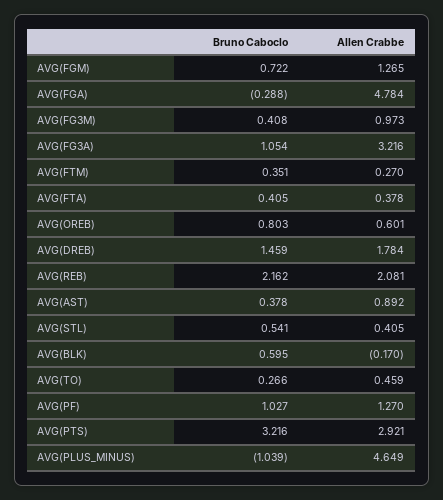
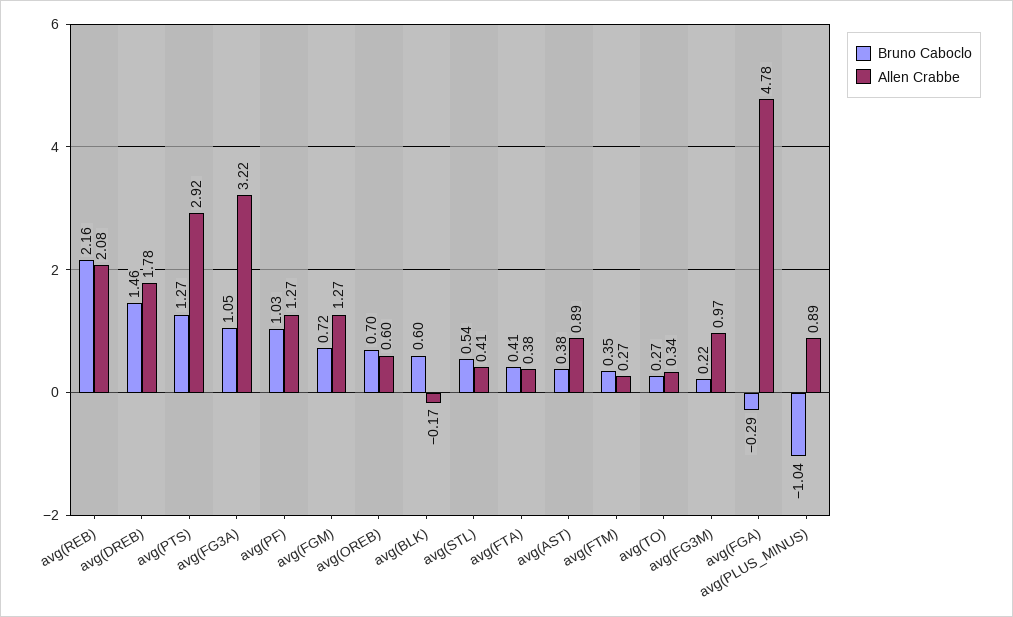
  {
    "Bruno Caboclo": {
      "AVG(FGM)": 0.722,
      "AVG(FGA)": -0.288,
-     "AVG(FG3M)": 0.408,
+     "AVG(FG3M)": 0.22,
      "AVG(FG3A)": 1.054,
      "AVG(FTM)": 0.351,
      "AVG(FTA)": 0.405,
-     "AVG(OREB)": 0.803,
+     "AVG(OREB)": 0.7,
      "AVG(DREB)": 1.459,
      "AVG(REB)": 2.162,
      "AVG(AST)": 0.378,
      "AVG(STL)": 0.541,
      "AVG(BLK)": 0.595,
      "AVG(TO)": 0.266,
      "AVG(PF)": 1.027,
-     "AVG(PTS)": 3.216,
+     "AVG(PTS)": 1.27,
      "AVG(PLUS_MINUS)": -1.039
    },
    "Allen Crabbe": {
      "AVG(FGM)": 1.265,
      "AVG(FGA)": 4.784,
      "AVG(FG3M)": 0.973,
      "AVG(FG3A)": 3.216,
      "AVG(FTM)": 0.27,
      "AVG(FTA)": 0.378,
      "AVG(OREB)": 0.601,
      "AVG(DREB)": 1.784,
      "AVG(REB)": 2.081,
      "AVG(AST)": 0.892,
      "AVG(STL)": 0.405,
      "AVG(BLK)": -0.17,
-     "AVG(TO)": 0.459,
+     "AVG(TO)": 0.34,
      "AVG(PF)": 1.27,
      "AVG(PTS)": 2.921,
-     "AVG(PLUS_MINUS)": 4.649
+     "AVG(PLUS_MINUS)": 0.89
    }
  }

